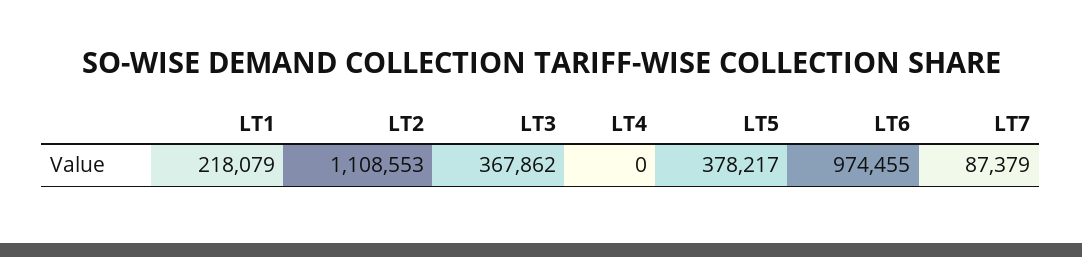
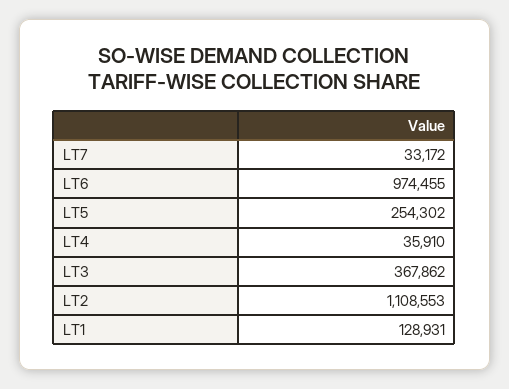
  {
-   "LT1": 218079,
+   "LT1": 128931,
    "LT2": 1108553,
    "LT3": 367862,
-   "LT4": 0,
+   "LT4": 35910,
-   "LT5": 378217,
+   "LT5": 254302,
    "LT6": 974455,
-   "LT7": 87379
+   "LT7": 33172
  }

